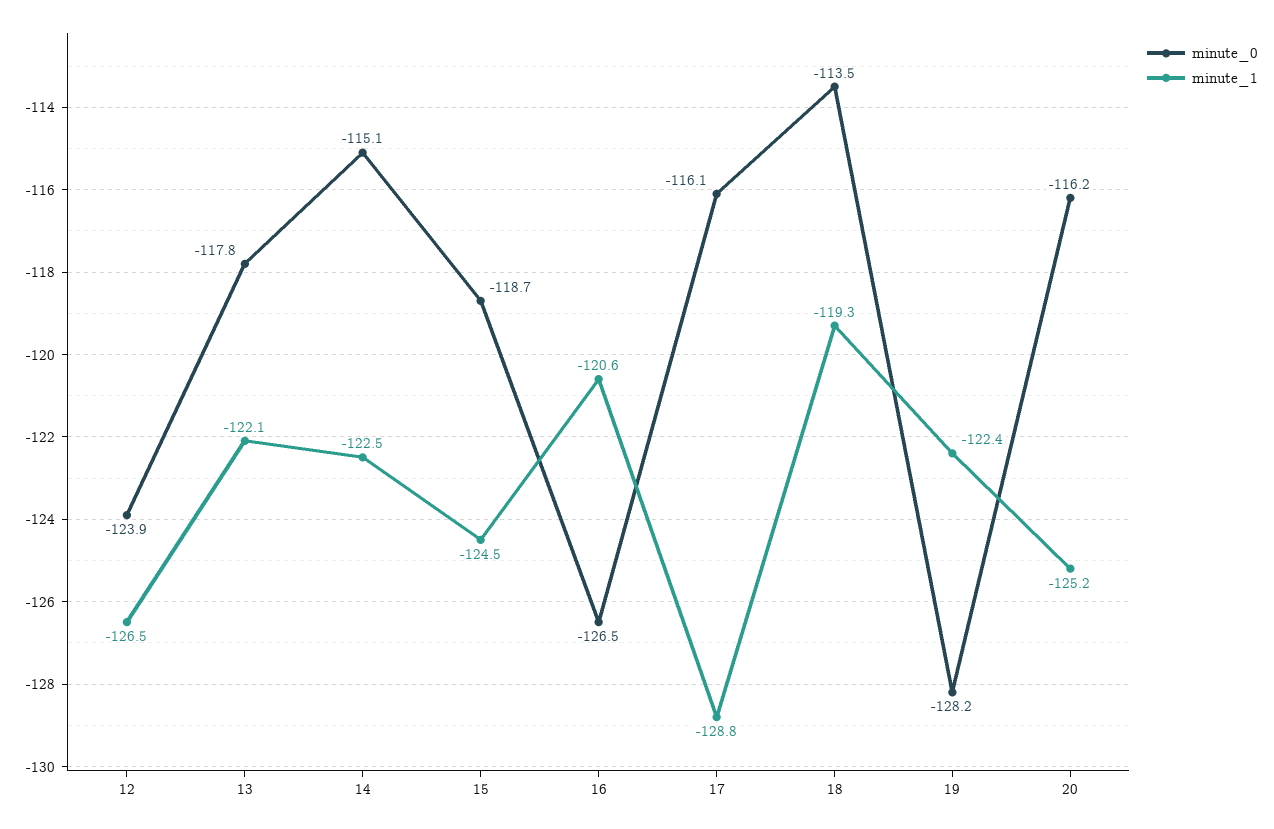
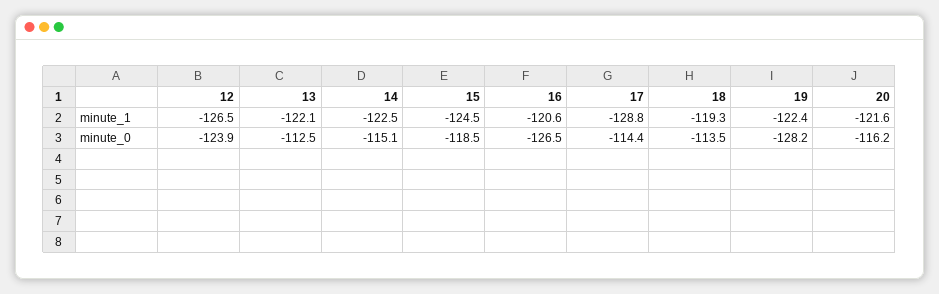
  {
    "minute_0": {
      "12": -123.9,
-     "13": -117.8,
+     "13": -112.5,
      "14": -115.1,
-     "15": -118.7,
+     "15": -118.5,
      "16": -126.5,
-     "17": -116.1,
+     "17": -114.4,
      "18": -113.5,
      "19": -128.2,
      "20": -116.2
    },
    "minute_1": {
      "12": -126.5,
      "13": -122.1,
      "14": -122.5,
      "15": -124.5,
      "16": -120.6,
      "17": -128.8,
      "18": -119.3,
      "19": -122.4,
-     "20": -125.2
+     "20": -121.6
    }
  }

